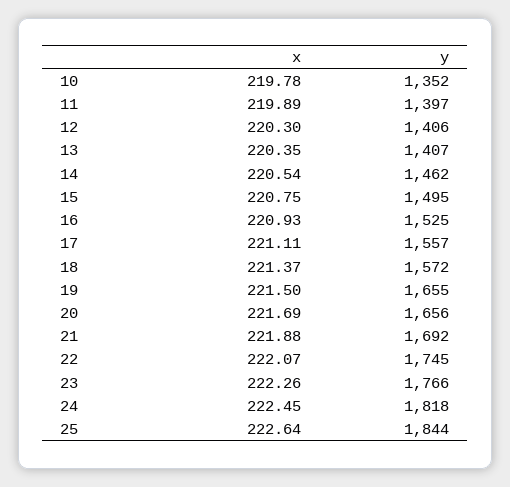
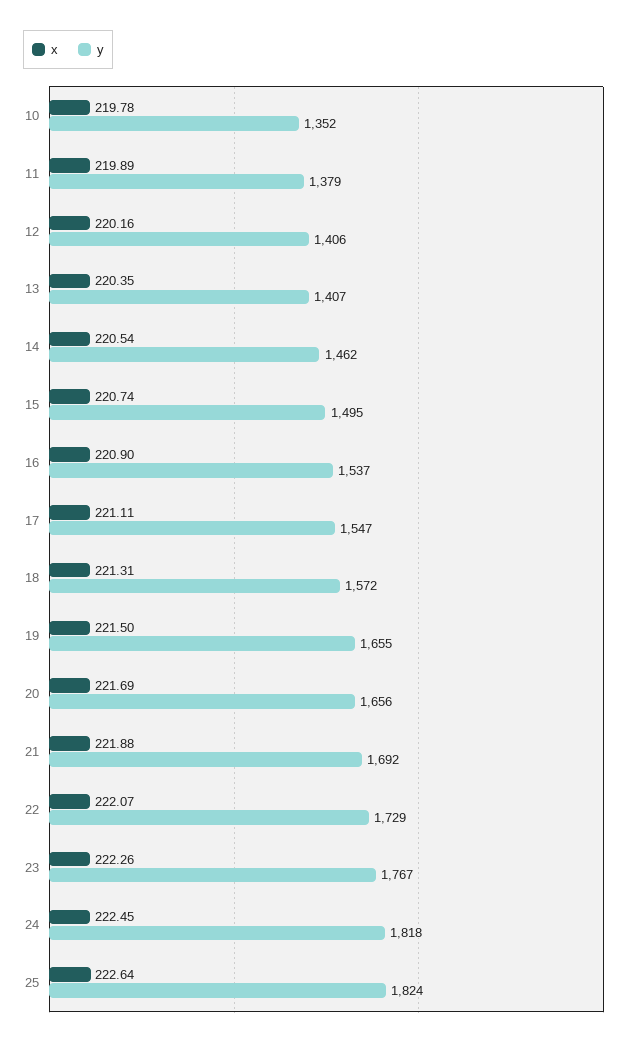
  {
    "x": {
      "10": 219.78,
      "11": 219.89,
-     "12": 220.3,
+     "12": 220.16,
      "13": 220.35,
      "14": 220.54,
-     "15": 220.75,
+     "15": 220.74,
-     "16": 220.93,
+     "16": 220.9,
      "17": 221.11,
-     "18": 221.37,
+     "18": 221.31,
      "19": 221.5,
      "20": 221.69,
      "21": 221.88,
      "22": 222.07,
      "23": 222.26,
      "24": 222.45,
      "25": 222.64
    },
    "y": {
      "10": 1352,
-     "11": 1397,
+     "11": 1379,
      "12": 1406,
      "13": 1407,
      "14": 1462,
      "15": 1495,
-     "16": 1525,
+     "16": 1537,
-     "17": 1557,
+     "17": 1547,
      "18": 1572,
      "19": 1655,
      "20": 1656,
      "21": 1692,
-     "22": 1745,
+     "22": 1729,
-     "23": 1766,
+     "23": 1767,
      "24": 1818,
-     "25": 1844
+     "25": 1824
    }
  }

